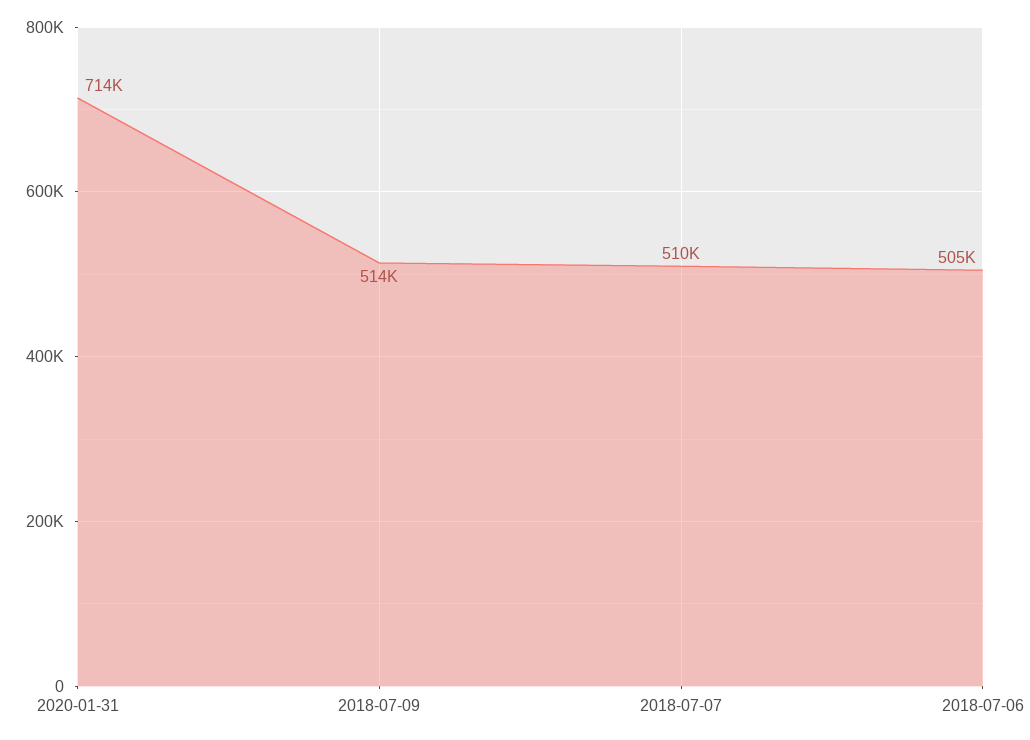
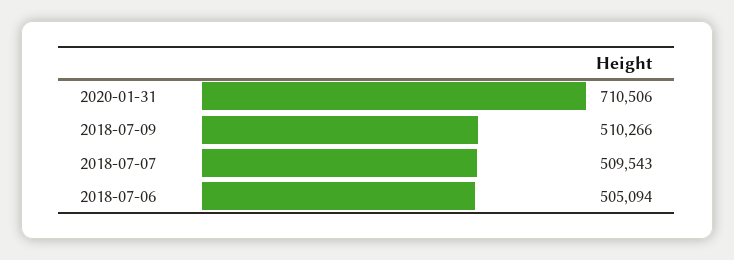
  {
-   "2020-01-31": 714000,
+   "2020-01-31": 710506,
-   "2018-07-09": 514000,
+   "2018-07-09": 510266,
    "2018-07-07": 509543,
    "2018-07-06": 505094
  }

